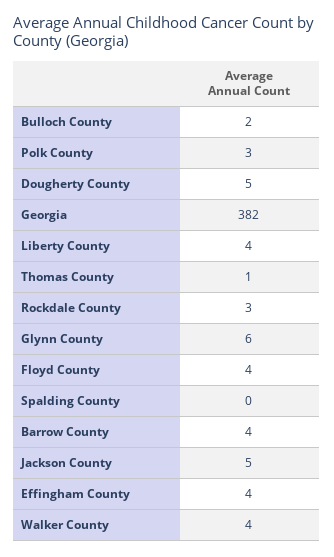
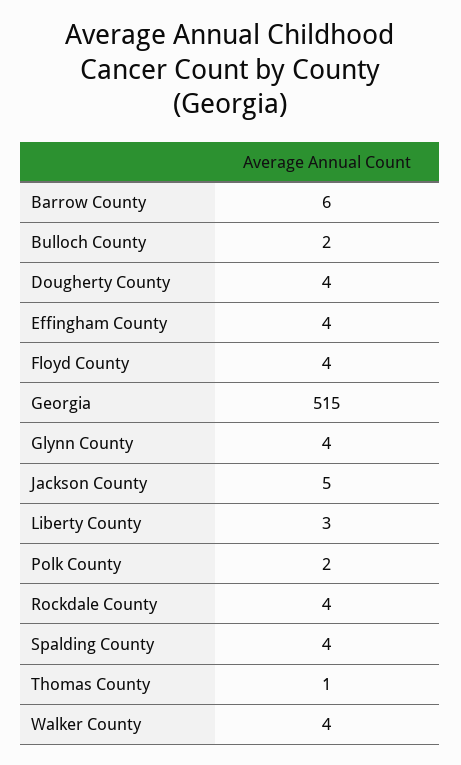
  {
    "Bulloch County": 2,
-   "Polk County": 3,
+   "Polk County": 2,
-   "Dougherty County": 5,
+   "Dougherty County": 4,
-   "Georgia": 382,
+   "Georgia": 515,
-   "Liberty County": 4,
+   "Liberty County": 3,
    "Thomas County": 1,
-   "Rockdale County": 3,
+   "Rockdale County": 4,
-   "Glynn County": 6,
+   "Glynn County": 4,
    "Floyd County": 4,
-   "Spalding County": 0,
+   "Spalding County": 4,
-   "Barrow County": 4,
+   "Barrow County": 6,
    "Jackson County": 5,
    "Effingham County": 4,
    "Walker County": 4
  }

